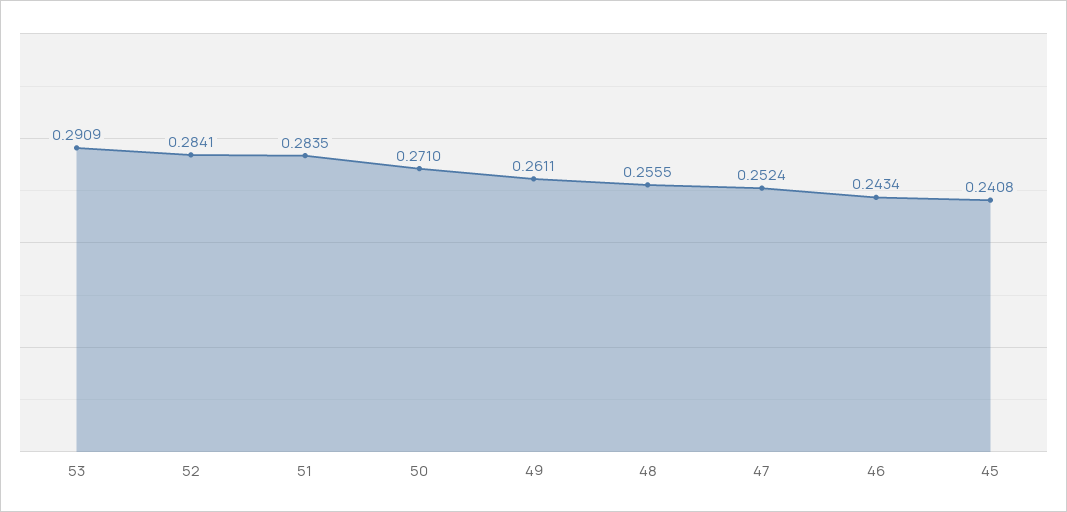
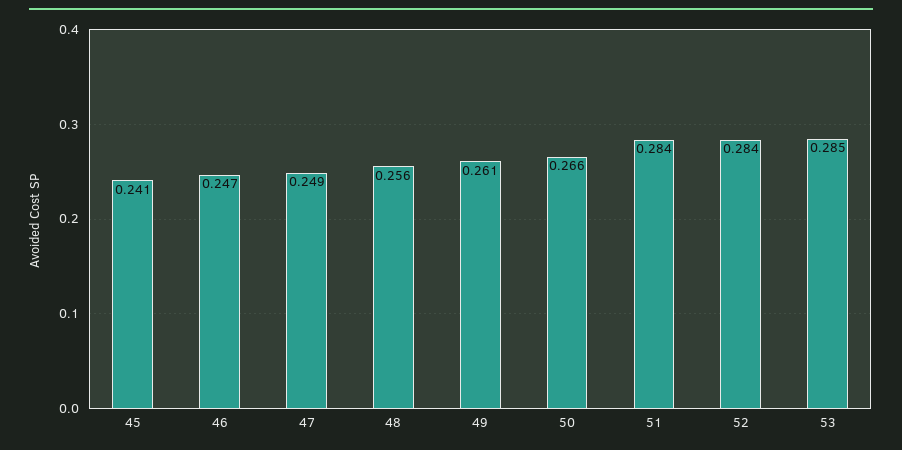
  {
-   "53": 0.2909,
+   "53": 0.285,
    "52": 0.2841,
    "51": 0.2835,
-   "50": 0.271,
+   "50": 0.266,
    "49": 0.2611,
    "48": 0.2555,
-   "47": 0.2524,
+   "47": 0.249,
-   "46": 0.2434,
+   "46": 0.247,
    "45": 0.2408
  }

